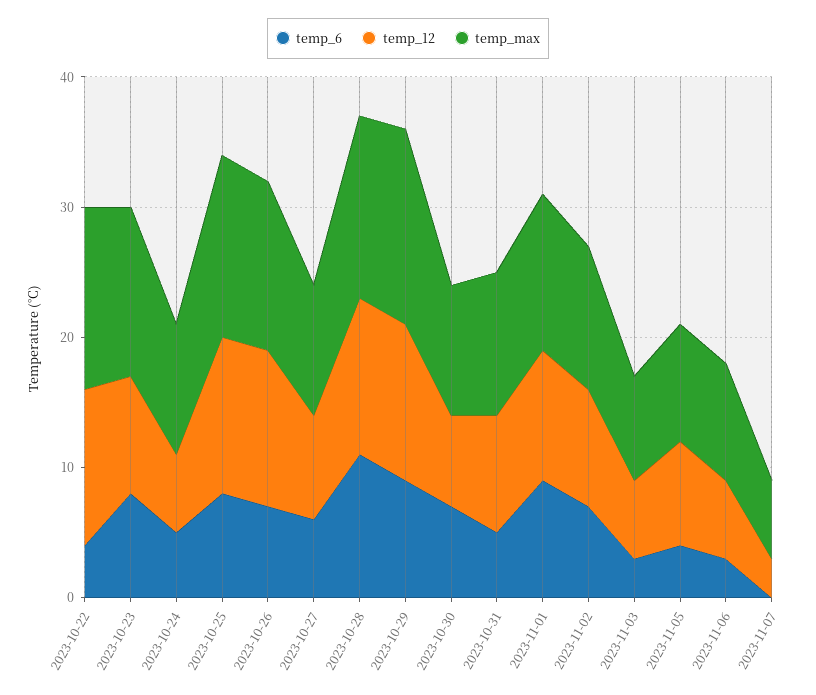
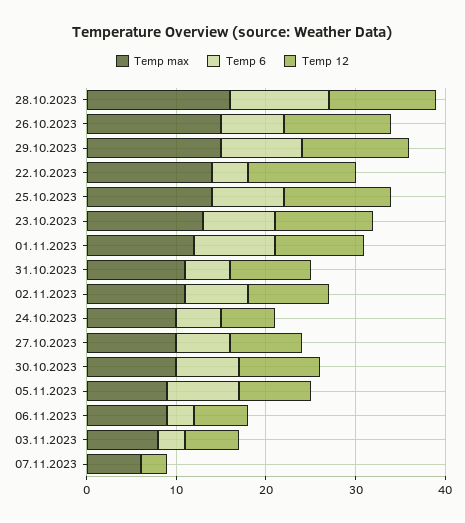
  {
    "temp_6": {
      "2023-10-22": 4,
      "2023-10-23": 8,
      "2023-10-24": 5,
      "2023-10-25": 8,
      "2023-10-26": 7,
      "2023-10-27": 6,
      "2023-10-28": 11,
      "2023-10-29": 9,
      "2023-10-30": 7,
      "2023-10-31": 5,
      "2023-11-01": 9,
      "2023-11-02": 7,
      "2023-11-03": 3,
-     "2023-11-05": 4,
+     "2023-11-05": 8,
      "2023-11-06": 3,
      "2023-11-07": 0
    },
    "temp_12": {
      "2023-10-22": 12,
-     "2023-10-23": 9,
+     "2023-10-23": 11,
      "2023-10-24": 6,
      "2023-10-25": 12,
      "2023-10-26": 12,
      "2023-10-27": 8,
      "2023-10-28": 12,
      "2023-10-29": 12,
-     "2023-10-30": 7,
+     "2023-10-30": 9,
      "2023-10-31": 9,
      "2023-11-01": 10,
      "2023-11-02": 9,
      "2023-11-03": 6,
      "2023-11-05": 8,
      "2023-11-06": 6,
      "2023-11-07": 3
    },
    "temp_max": {
      "2023-10-22": 14,
      "2023-10-23": 13,
      "2023-10-24": 10,
      "2023-10-25": 14,
-     "2023-10-26": 13,
+     "2023-10-26": 15,
      "2023-10-27": 10,
-     "2023-10-28": 14,
+     "2023-10-28": 16,
      "2023-10-29": 15,
      "2023-10-30": 10,
      "2023-10-31": 11,
      "2023-11-01": 12,
      "2023-11-02": 11,
      "2023-11-03": 8,
      "2023-11-05": 9,
      "2023-11-06": 9,
      "2023-11-07": 6
    }
  }

